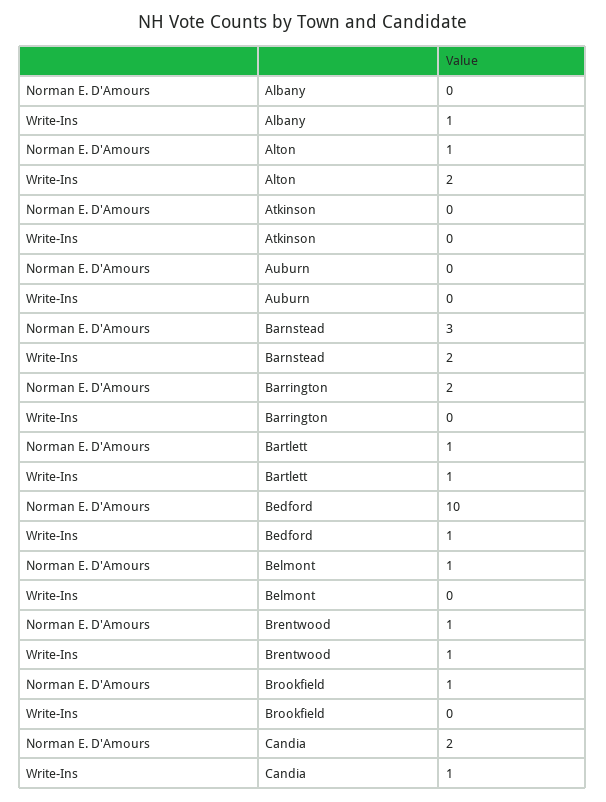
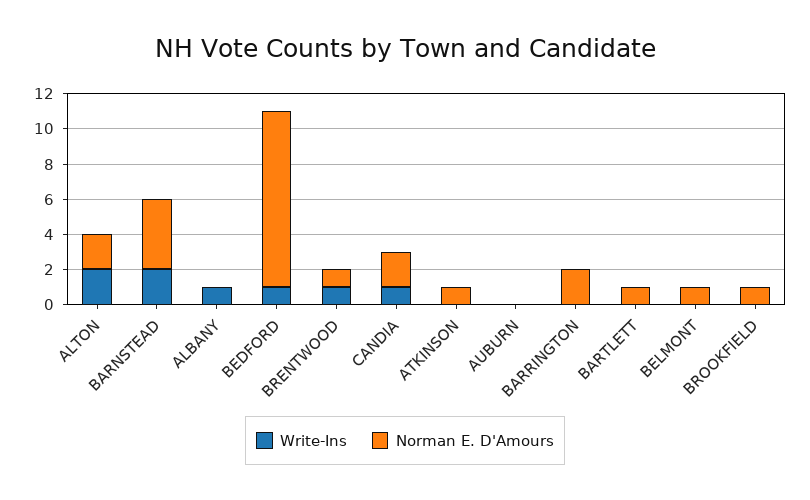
  {
    "Norman E. D'Amours": {
      "Albany": 0,
-     "Alton": 1,
+     "Alton": 2,
-     "Atkinson": 0,
+     "Atkinson": 1,
      "Auburn": 0,
-     "Barnstead": 3,
+     "Barnstead": 4,
      "Barrington": 2,
      "Bartlett": 1,
      "Bedford": 10,
      "Belmont": 1,
      "Brentwood": 1,
      "Brookfield": 1,
      "Candia": 2
    },
    "Write-Ins": {
      "Albany": 1,
      "Alton": 2,
      "Atkinson": 0,
      "Auburn": 0,
      "Barnstead": 2,
      "Barrington": 0,
-     "Bartlett": 1,
+     "Bartlett": 0,
      "Bedford": 1,
      "Belmont": 0,
      "Brentwood": 1,
      "Brookfield": 0,
      "Candia": 1
    }
  }

